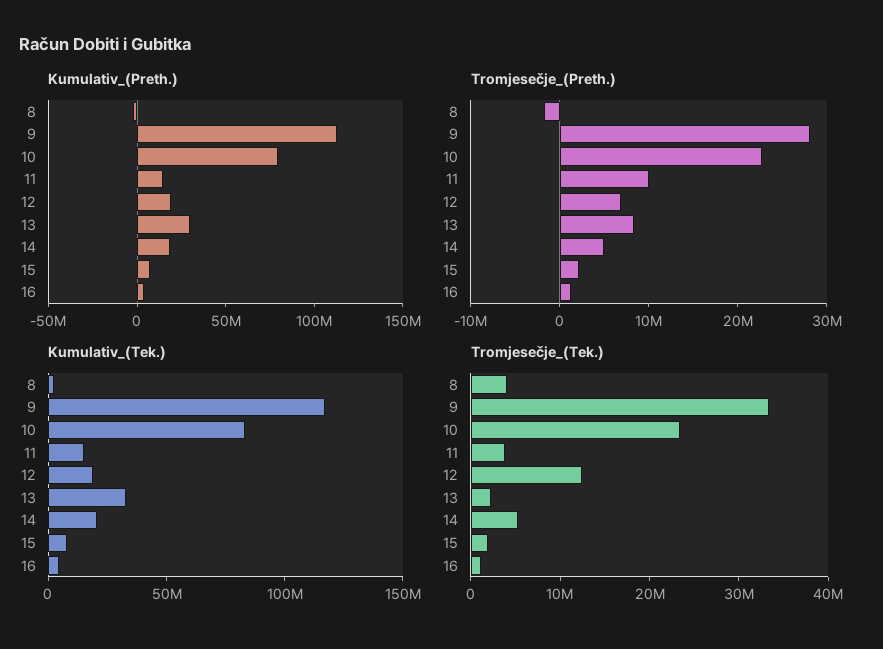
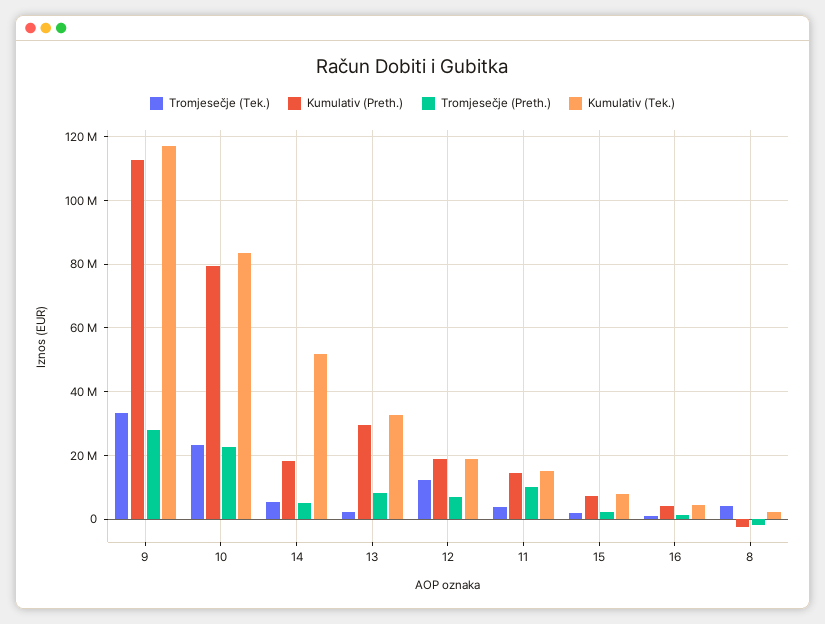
  {
    "Kumulativ_(Preth.)": {
      "8": -2000000,
      "9": 112000000,
      "10": 80000000,
      "11": 14000000,
      "12": 18000000,
      "13": 30000000,
      "14": 18000000,
      "15": 8000000,
      "16": 4000000
    },
    "Tromjesečje_(Preth.)": {
      "8": -2000000,
      "9": 28000000,
      "10": 22000000,
      "11": 10000000,
      "12": 6000000,
      "13": 8000000,
      "14": 4000000,
      "15": 2000000,
      "16": 2000000
    },
    "Kumulativ_(Tek.)": {
      "8": 2000000,
      "9": 118000000,
      "10": 84000000,
      "11": 16000000,
      "12": 18000000,
      "13": 32000000,
-     "14": 20000000,
+     "14": 52000000,
      "15": 8000000,
      "16": 4000000
    },
    "Tromjesečje_(Tek.)": {
      "8": 4000000,
      "9": 34000000,
      "10": 24000000,
      "11": 4000000,
      "12": 12000000,
      "13": 2000000,
      "14": 6000000,
      "15": 2000000,
      "16": 2000000
    }
  }

